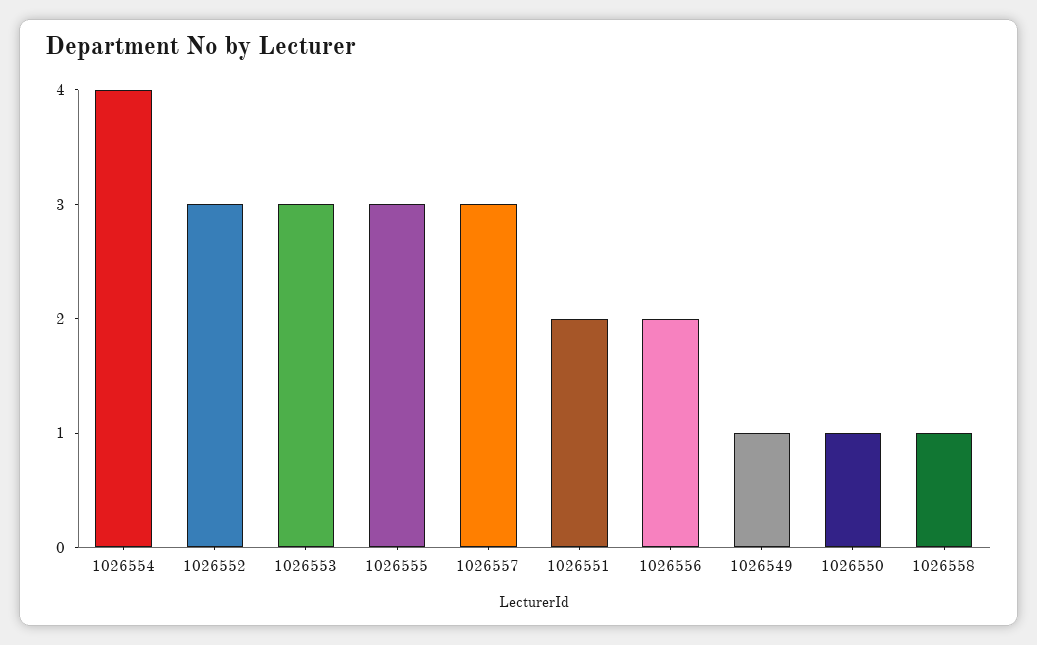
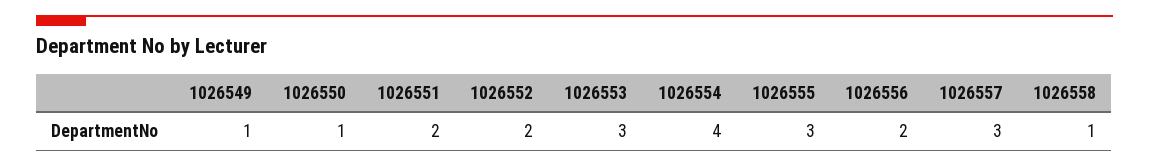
  {
    "1026554": 4,
-   "1026552": 3,
+   "1026552": 2,
    "1026553": 3,
    "1026555": 3,
    "1026557": 3,
    "1026551": 2,
    "1026556": 2,
    "1026549": 1,
    "1026550": 1,
    "1026558": 1
  }

